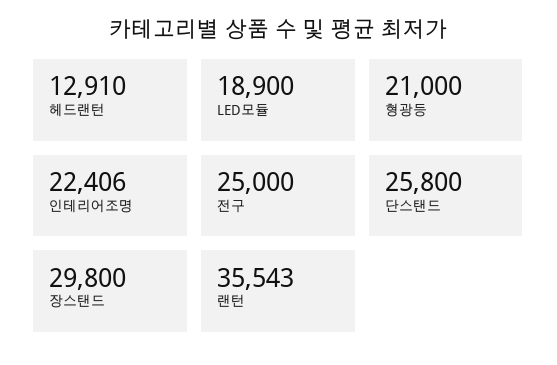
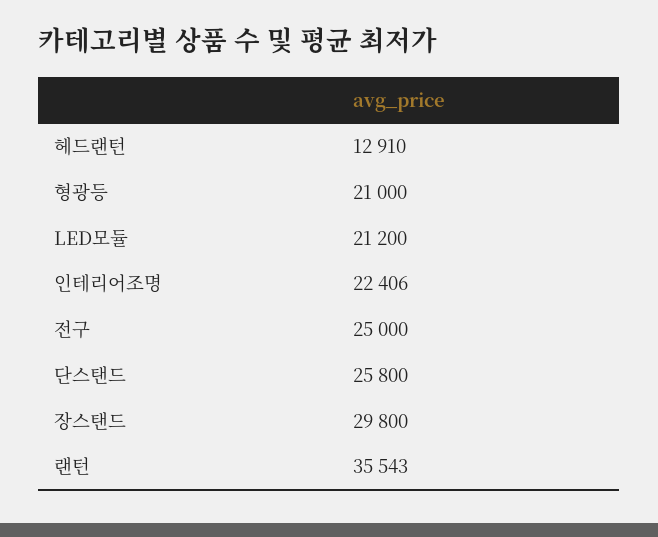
  {
    "헤드랜턴": 12910,
-   "LED모듈": 18900,
+   "LED모듈": 21200,
    "형광등": 21000,
    "인테리어조명": 22406,
    "전구": 25000,
    "단스탠드": 25800,
    "장스탠드": 29800,
    "랜턴": 35543
  }

